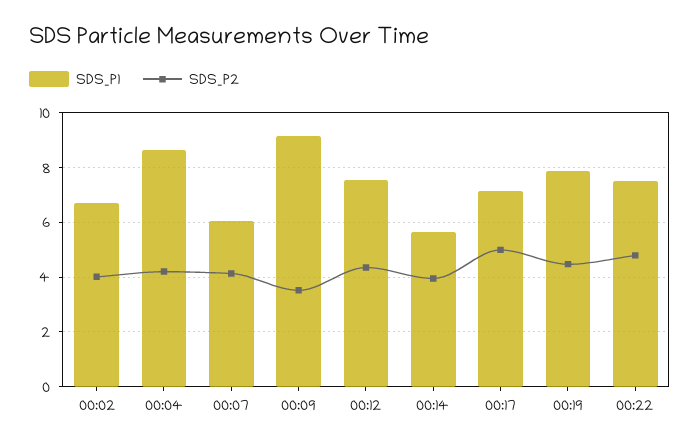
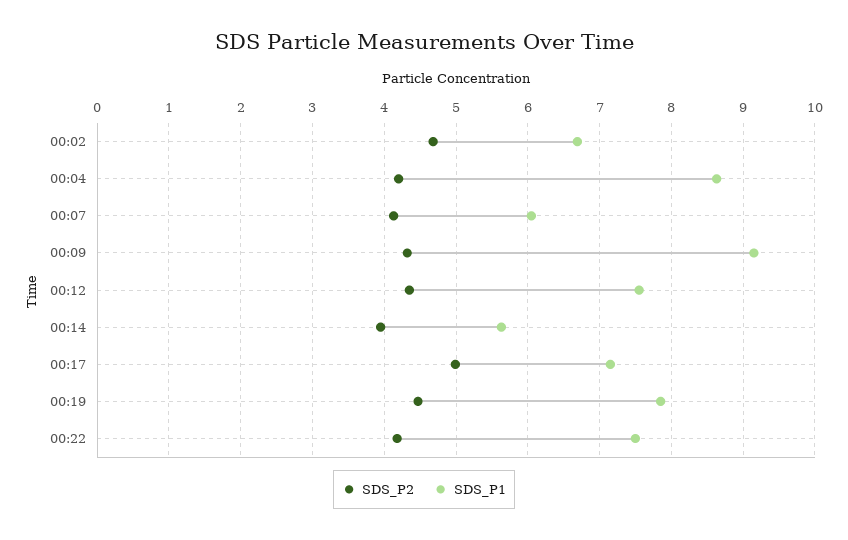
  {
    "SDS_P1": {
      "00:02": 6.7,
      "00:04": 8.6,
      "00:07": 6.1,
      "00:09": 9.2,
      "00:12": 7.6,
      "00:14": 5.6,
      "00:17": 7.2,
      "00:19": 7.9,
      "00:22": 7.5
    },
    "SDS_P2": {
-     "00:02": 4,
+     "00:02": 4.7,
      "00:04": 4.2,
      "00:07": 4.1,
-     "00:09": 3.5,
+     "00:09": 4.3,
      "00:12": 4.4,
      "00:14": 4,
      "00:17": 5,
      "00:19": 4.5,
-     "00:22": 4.75
+     "00:22": 4.2
    }
  }

